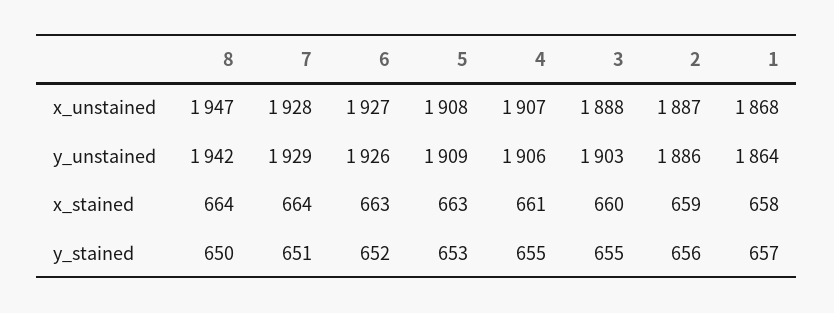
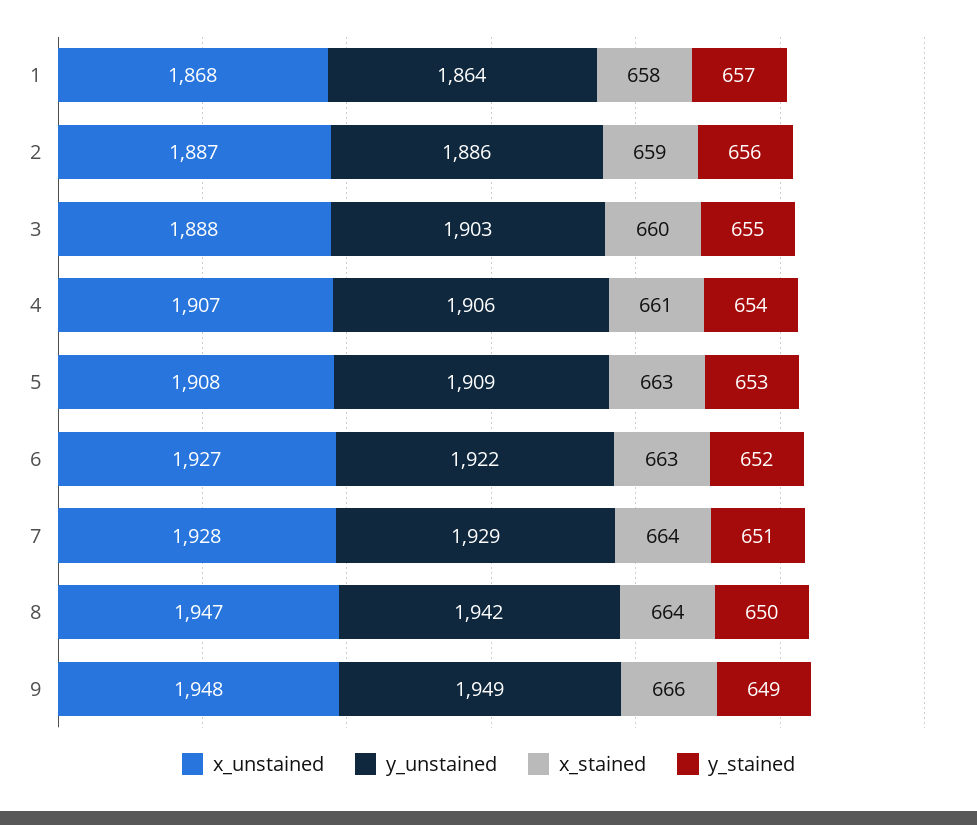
  {
    "x_unstained": {
      "8": 1947,
      "7": 1928,
      "6": 1927,
      "5": 1908,
      "4": 1907,
      "3": 1888,
      "2": 1887,
-     "1": 1868
+     "1": 1868,
+     "9": 1948
    },
    "y_unstained": {
      "8": 1942,
      "7": 1929,
-     "6": 1926,
+     "6": 1922,
      "5": 1909,
      "4": 1906,
      "3": 1903,
      "2": 1886,
-     "1": 1864
+     "1": 1864,
+     "9": 1949
    },
    "x_stained": {
      "8": 664,
      "7": 664,
      "6": 663,
      "5": 663,
      "4": 661,
      "3": 660,
      "2": 659,
-     "1": 658
+     "1": 658,
+     "9": 666
    },
    "y_stained": {
      "8": 650,
      "7": 651,
      "6": 652,
      "5": 653,
-     "4": 655,
+     "4": 654,
      "3": 655,
      "2": 656,
-     "1": 657
+     "1": 657,
+     "9": 649
    }
  }

